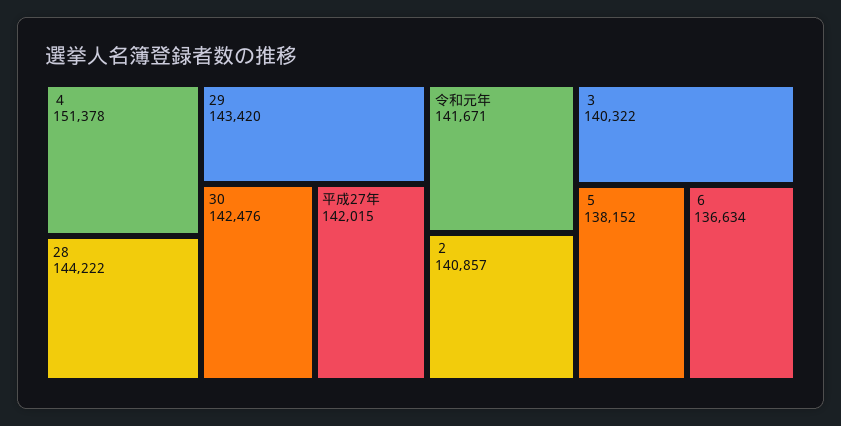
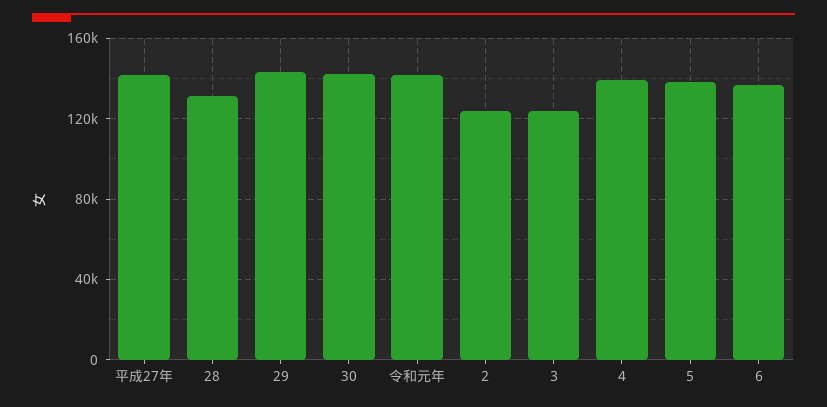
  {
-   "４": 151378,
+   "４": 140000,
-   "28": 144222,
+   "28": 130000,
    "29": 143420,
    "30": 142476,
    "平成27年": 142015,
    "令和元年": 141671,
-   "２": 140857,
+   "２": 125000,
-   "３": 140322,
+   "３": 125000,
    "５": 138152,
    "６": 136634
  }

